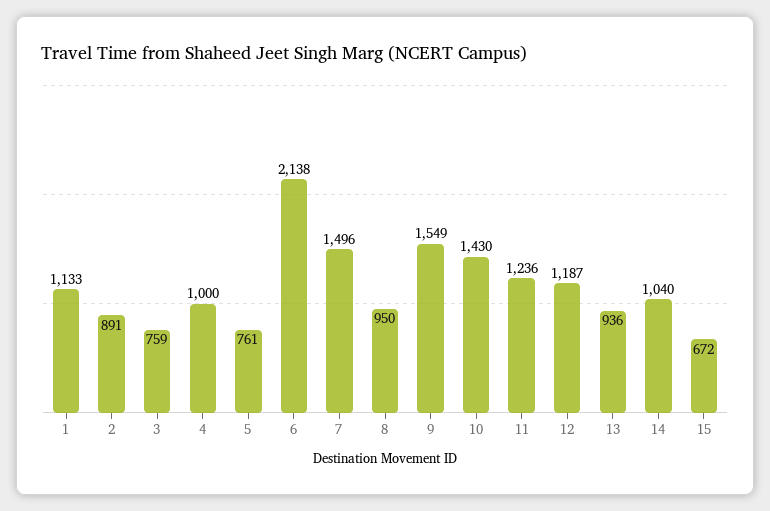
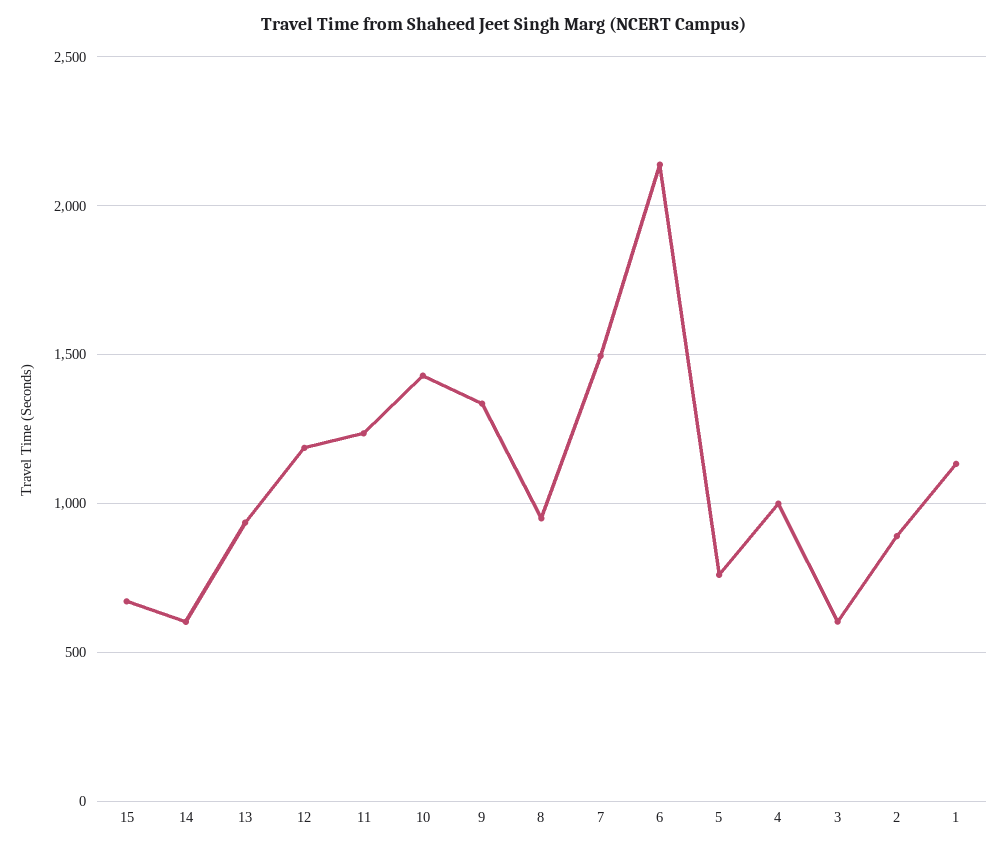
  {
    "1": 1133,
    "2": 891,
-   "3": 759,
+   "3": 600,
    "4": 1000,
    "5": 761,
    "6": 2138,
    "7": 1496,
    "8": 950,
-   "9": 1549,
+   "9": 1350,
    "10": 1430,
    "11": 1236,
    "12": 1187,
    "13": 936,
-   "14": 1040,
+   "14": 600,
    "15": 672
  }

